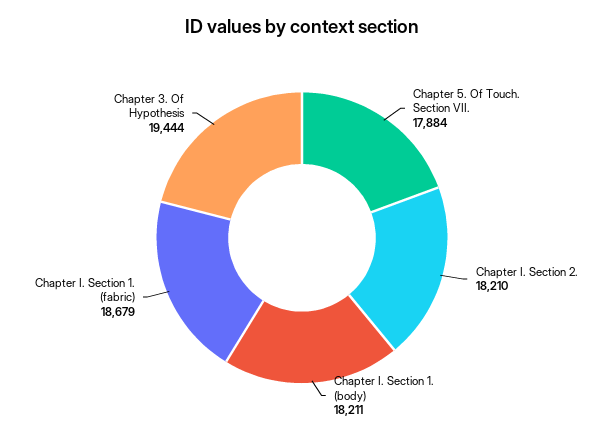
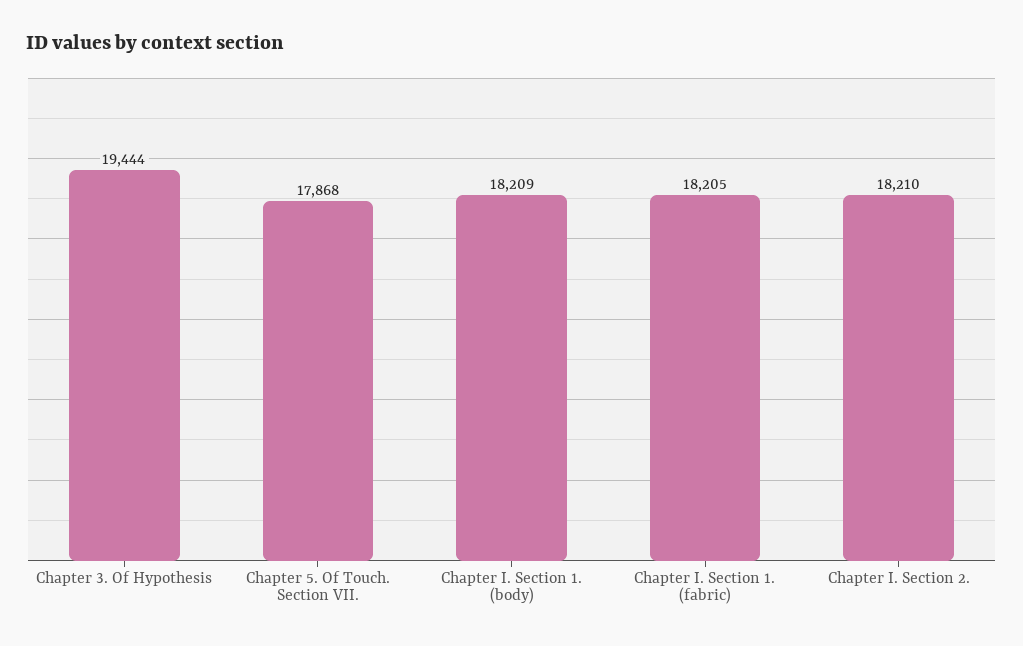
  {
-   "Chapter 5. Of Touch. Section VII.": 17884,
+   "Chapter 5. Of Touch. Section VII.": 17868,
    "Chapter I. Section 2.": 18210,
-   "Chapter I. Section 1. (body)": 18211,
+   "Chapter I. Section 1. (body)": 18209,
-   "Chapter I. Section 1. (fabric)": 18679,
+   "Chapter I. Section 1. (fabric)": 18205,
    "Chapter 3. Of Hypothesis": 19444
  }

